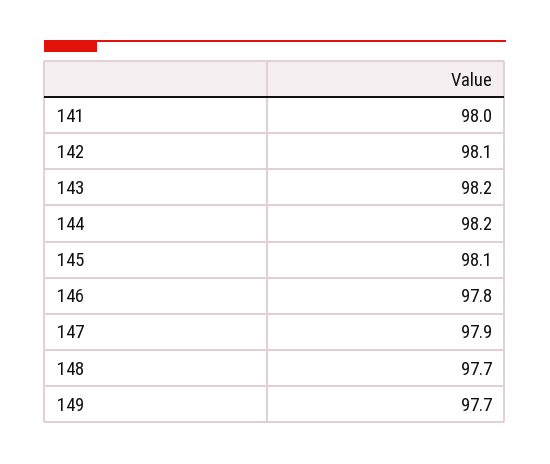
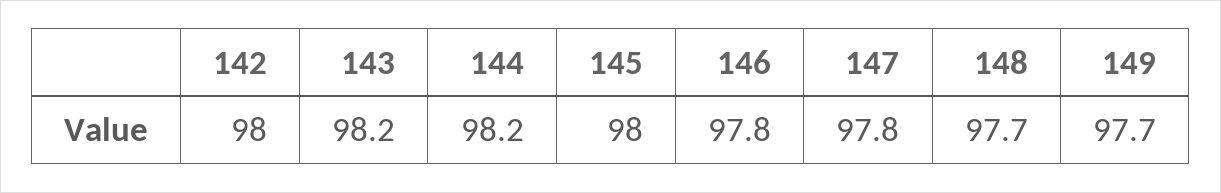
  {
-   "141": 98,
-   "142": 98.1,
+   "142": 98,
    "143": 98.2,
    "144": 98.2,
-   "145": 98.1,
+   "145": 98,
    "146": 97.8,
-   "147": 97.9,
+   "147": 97.8,
    "148": 97.7,
    "149": 97.7
  }

